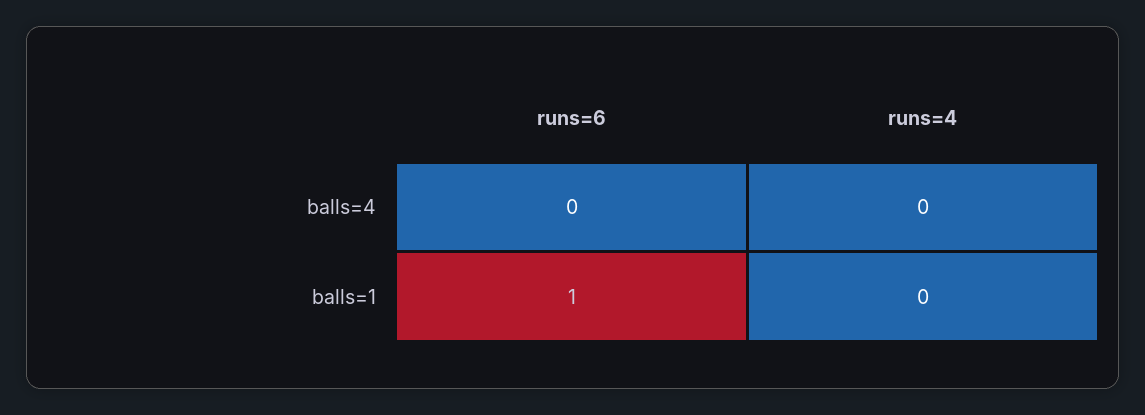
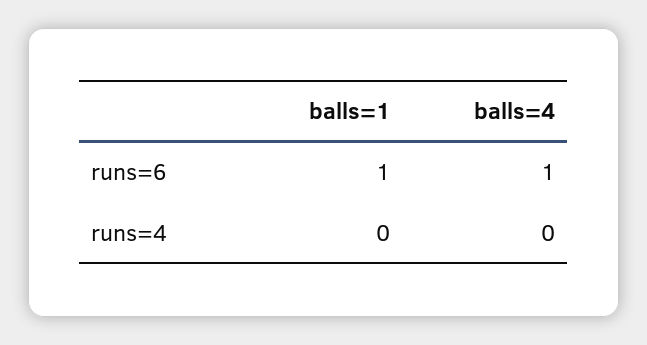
  {
    "runs=6": {
-     "balls=4": 0,
+     "balls=4": 1,
      "balls=1": 1
    },
    "runs=4": {
      "balls=4": 0,
      "balls=1": 0
    }
  }

